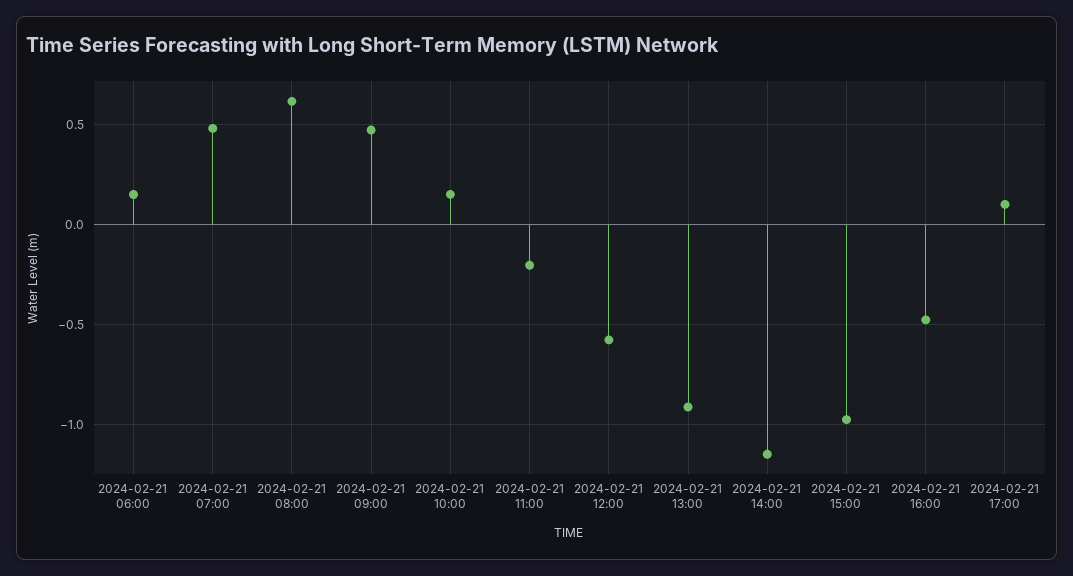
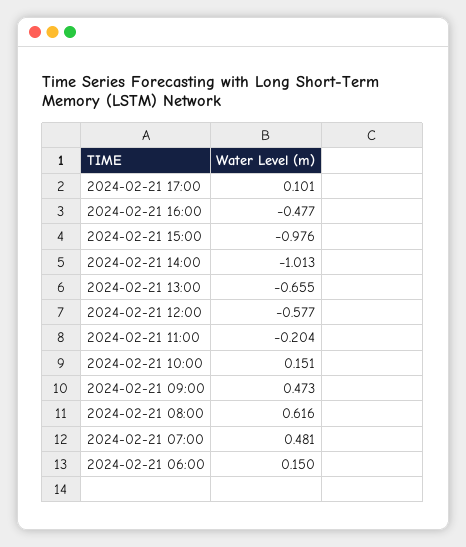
  {
    "2024-02-21 06:00": 0.15,
    "2024-02-21 07:00": 0.481,
    "2024-02-21 08:00": 0.616,
    "2024-02-21 09:00": 0.473,
    "2024-02-21 10:00": 0.151,
    "2024-02-21 11:00": -0.204,
    "2024-02-21 12:00": -0.577,
-   "2024-02-21 13:00": -0.9,
+   "2024-02-21 13:00": -0.655,
-   "2024-02-21 14:00": -1.15,
+   "2024-02-21 14:00": -1.013,
    "2024-02-21 15:00": -0.976,
    "2024-02-21 16:00": -0.477,
    "2024-02-21 17:00": 0.101
  }

